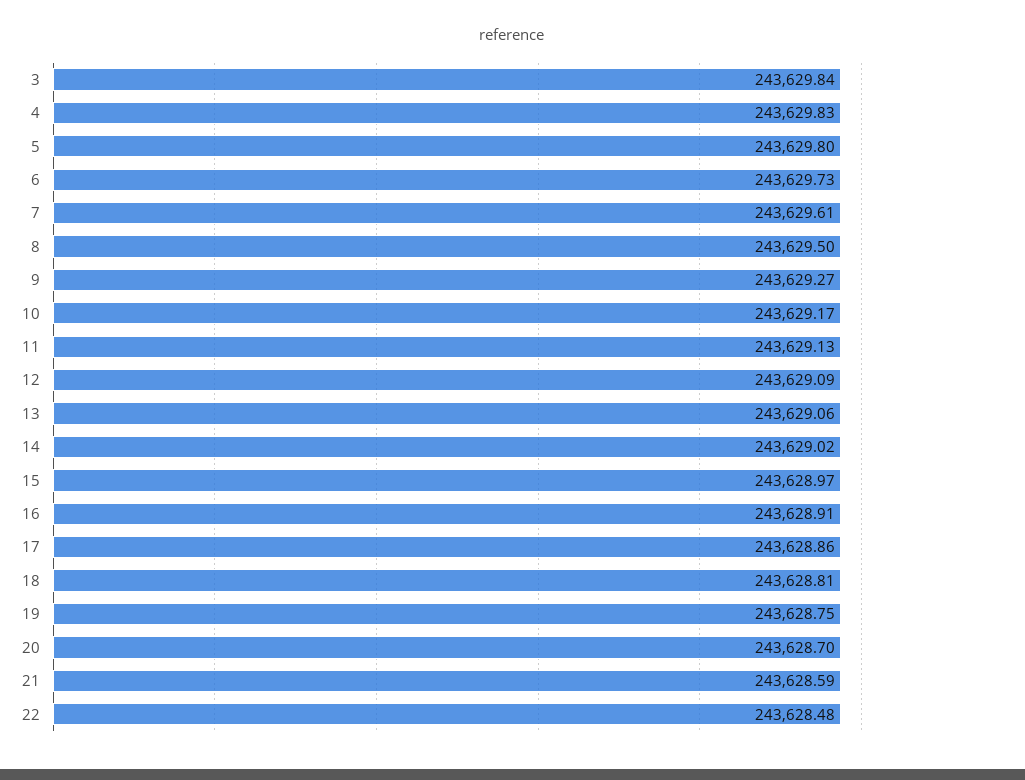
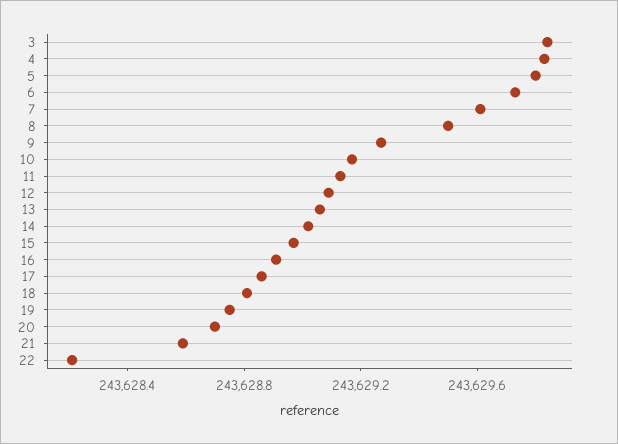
  {
    "3": 243629.84,
    "4": 243629.83,
    "5": 243629.8,
    "6": 243629.73,
    "7": 243629.61,
    "8": 243629.5,
    "9": 243629.27,
    "10": 243629.17,
    "11": 243629.13,
    "12": 243629.09,
    "13": 243629.06,
    "14": 243629.02,
    "15": 243628.97,
    "16": 243628.91,
    "17": 243628.86,
    "18": 243628.81,
    "19": 243628.75,
    "20": 243628.7,
    "21": 243628.59,
-   "22": 243628.48
+   "22": 243628.2
  }

